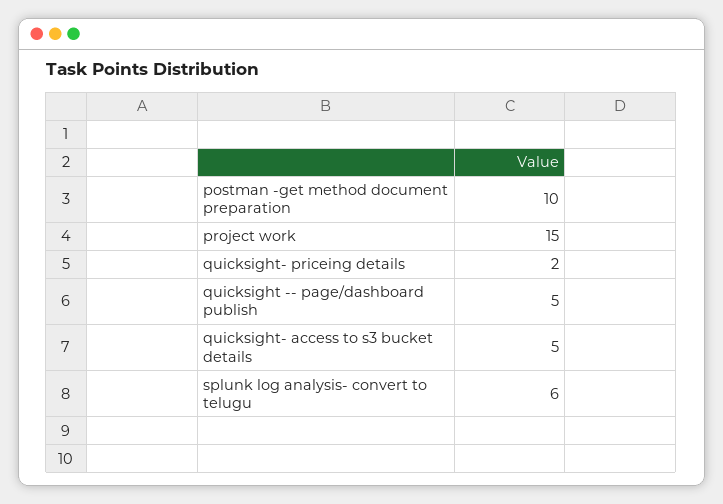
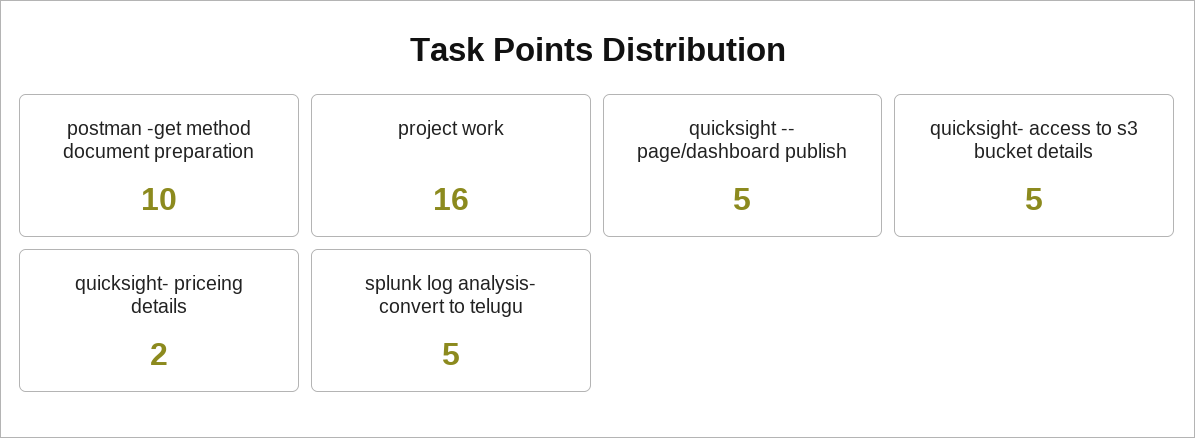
  {
    "postman -get method document preparation": 10,
-   "project work": 15,
+   "project work": 16,
    "quicksight- priceing details": 2,
    "quicksight -- page/dashboard publish": 5,
    "quicksight- access to s3 bucket details": 5,
-   "splunk log analysis- convert to telugu": 6
+   "splunk log analysis- convert to telugu": 5
  }

